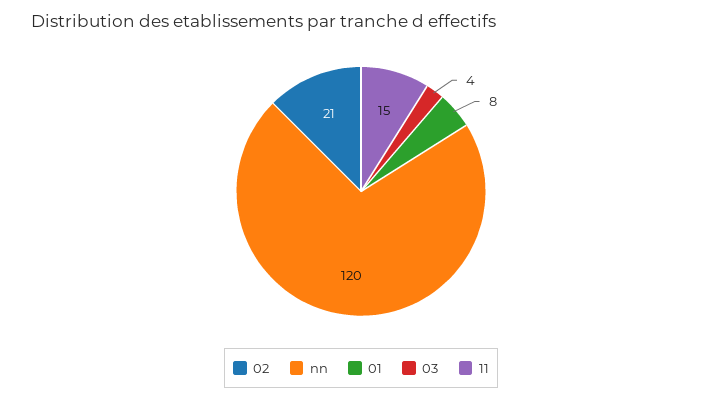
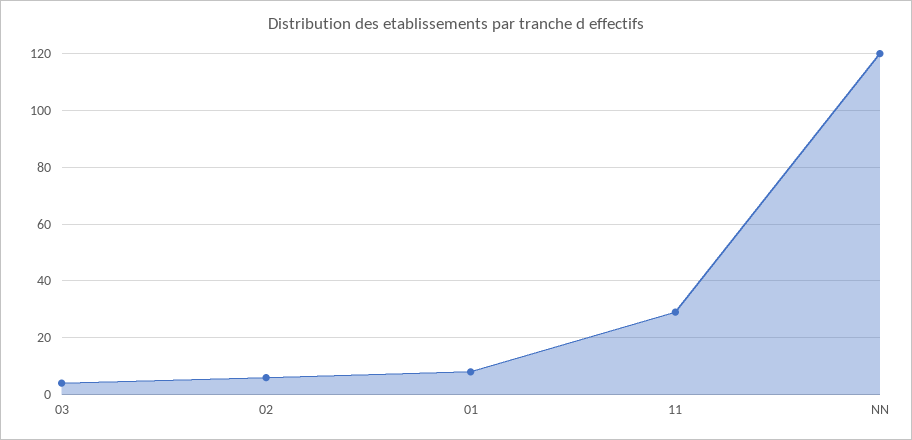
  {
-   "02": 21,
+   "02": 5,
    "nn": 120,
    "01": 8,
    "03": 4,
-   "11": 15
+   "11": 30
  }

